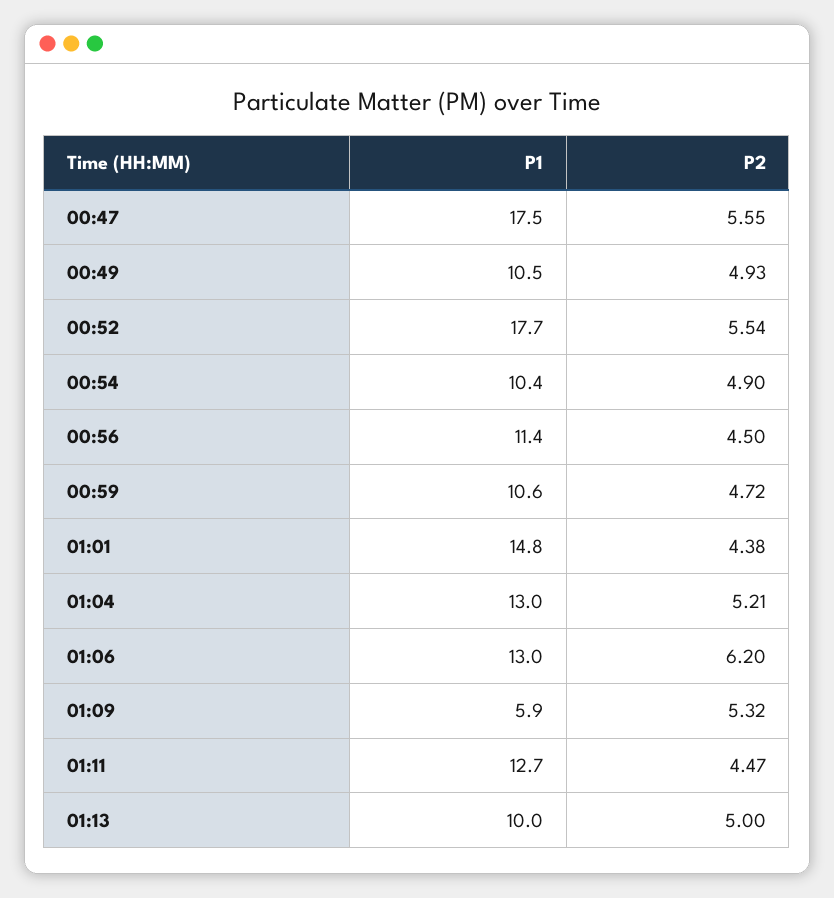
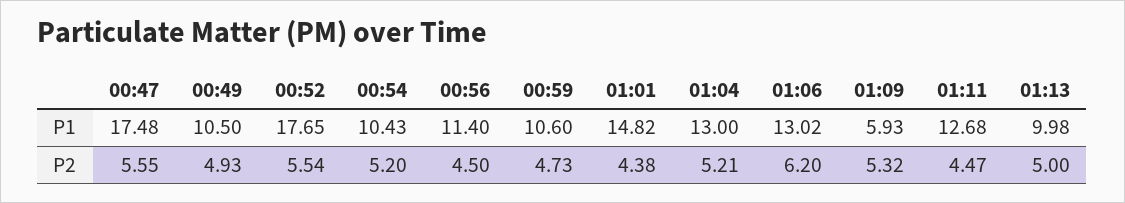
  {
    "P1": {
      "00:47": 17.48,
      "00:49": 10.5,
      "00:52": 17.65,
      "00:54": 10.43,
      "00:56": 11.4,
      "00:59": 10.6,
      "01:01": 14.82,
      "01:04": 13,
      "01:06": 13.02,
      "01:09": 5.93,
      "01:11": 12.68,
      "01:13": 9.98
    },
    "P2": {
      "00:47": 5.55,
      "00:49": 4.93,
      "00:52": 5.54,
-     "00:54": 4.9,
+     "00:54": 5.2,
      "00:56": 4.5,
-     "00:59": 4.72,
+     "00:59": 4.73,
      "01:01": 4.38,
      "01:04": 5.21,
      "01:06": 6.2,
      "01:09": 5.32,
      "01:11": 4.47,
      "01:13": 5
    }
  }

